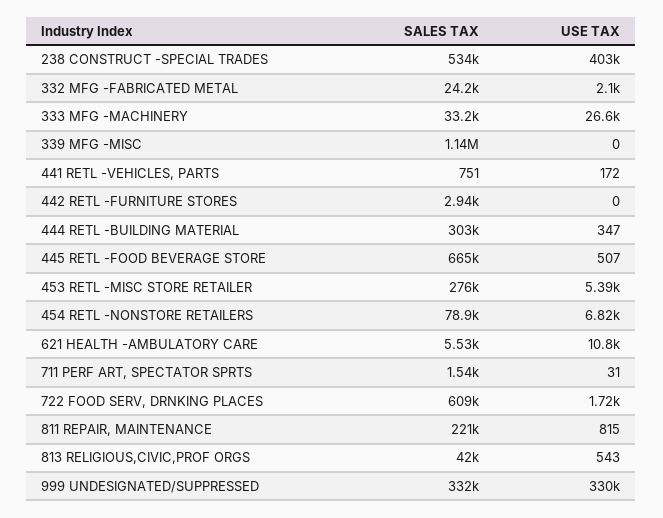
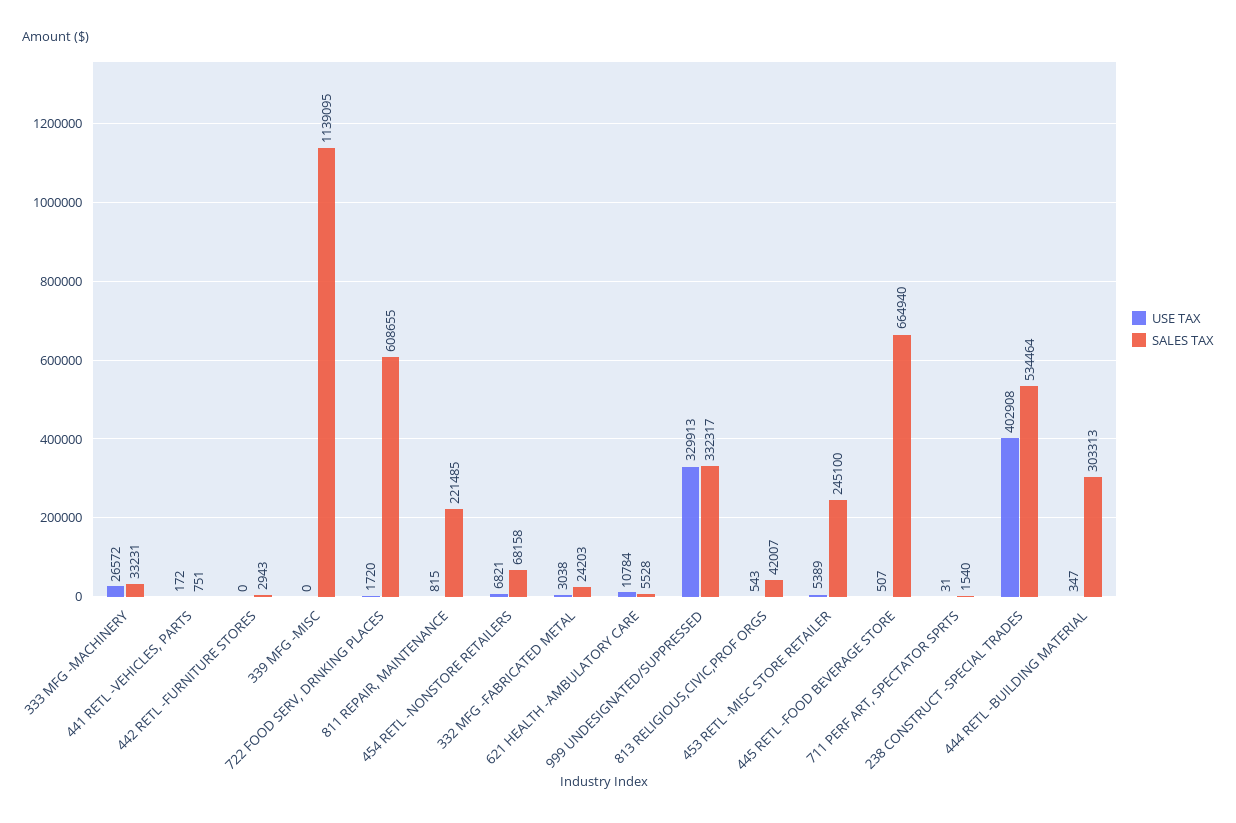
  {
    "SALES TAX": {
      "238 CONSTRUCT -SPECIAL TRADES": 534464,
      "332 MFG -FABRICATED METAL": 24203,
      "333 MFG -MACHINERY": 33231,
      "339 MFG -MISC": 1139095,
      "441 RETL -VEHICLES, PARTS": 751,
      "442 RETL -FURNITURE STORES": 2943,
      "444 RETL -BUILDING MATERIAL": 303313,
      "445 RETL -FOOD BEVERAGE STORE": 664940,
-     "453 RETL -MISC STORE RETAILER": 276000,
+     "453 RETL -MISC STORE RETAILER": 245100,
-     "454 RETL -NONSTORE RETAILERS": 78900,
+     "454 RETL -NONSTORE RETAILERS": 68158,
      "621 HEALTH -AMBULATORY CARE": 5528,
      "711 PERF ART, SPECTATOR SPRTS": 1540,
      "722 FOOD SERV, DRNKING PLACES": 608655,
      "811 REPAIR, MAINTENANCE": 221485,
      "813 RELIGIOUS,CIVIC,PROF ORGS": 42007,
      "999 UNDESIGNATED/SUPPRESSED": 332317
    },
    "USE TAX": {
      "238 CONSTRUCT -SPECIAL TRADES": 402908,
-     "332 MFG -FABRICATED METAL": 2100,
+     "332 MFG -FABRICATED METAL": 3038,
      "333 MFG -MACHINERY": 26572,
      "339 MFG -MISC": 0,
      "441 RETL -VEHICLES, PARTS": 172,
      "442 RETL -FURNITURE STORES": 0,
      "444 RETL -BUILDING MATERIAL": 347,
      "445 RETL -FOOD BEVERAGE STORE": 507,
      "453 RETL -MISC STORE RETAILER": 5389,
      "454 RETL -NONSTORE RETAILERS": 6821,
      "621 HEALTH -AMBULATORY CARE": 10784,
      "711 PERF ART, SPECTATOR SPRTS": 31,
      "722 FOOD SERV, DRNKING PLACES": 1720,
      "811 REPAIR, MAINTENANCE": 815,
      "813 RELIGIOUS,CIVIC,PROF ORGS": 543,
      "999 UNDESIGNATED/SUPPRESSED": 329913
    }
  }

